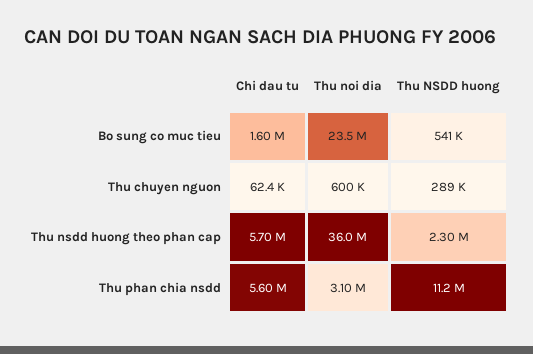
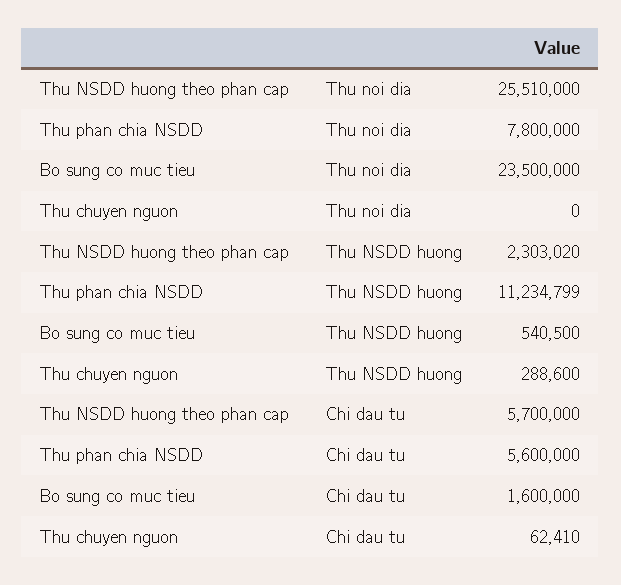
  {
    "Chi dau tu": {
      "Bo sung co muc tieu": 1600000,
      "Thu chuyen nguon": 62410,
      "Thu nsdd huong theo phan cap": 5700000,
      "Thu phan chia nsdd": 5600000
    },
    "Thu noi dia": {
      "Bo sung co muc tieu": 23500000,
-     "Thu chuyen nguon": 600000,
+     "Thu chuyen nguon": 0,
-     "Thu nsdd huong theo phan cap": 36000000,
+     "Thu nsdd huong theo phan cap": 25510000,
-     "Thu phan chia nsdd": 3100000
+     "Thu phan chia nsdd": 7800000
    },
    "Thu NSDD huong": {
      "Bo sung co muc tieu": 540500,
      "Thu chuyen nguon": 288600,
      "Thu nsdd huong theo phan cap": 2303020,
      "Thu phan chia nsdd": 11234799
    }
  }

